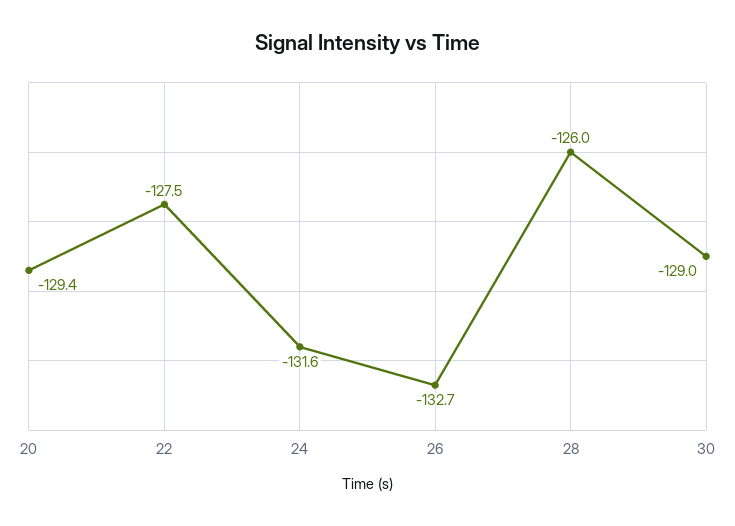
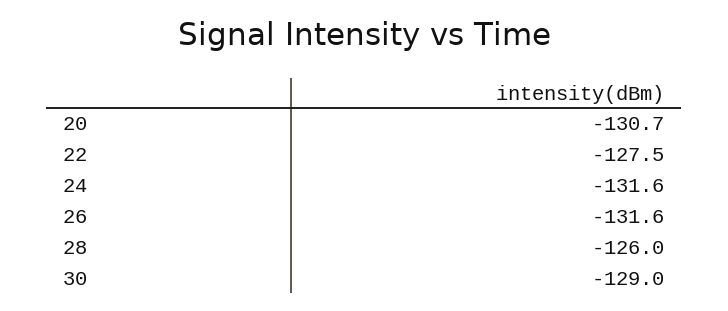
  {
-   "20": -129.4,
+   "20": -130.7,
    "22": -127.5,
    "24": -131.6,
-   "26": -132.7,
+   "26": -131.6,
    "28": -126,
    "30": -129
  }

